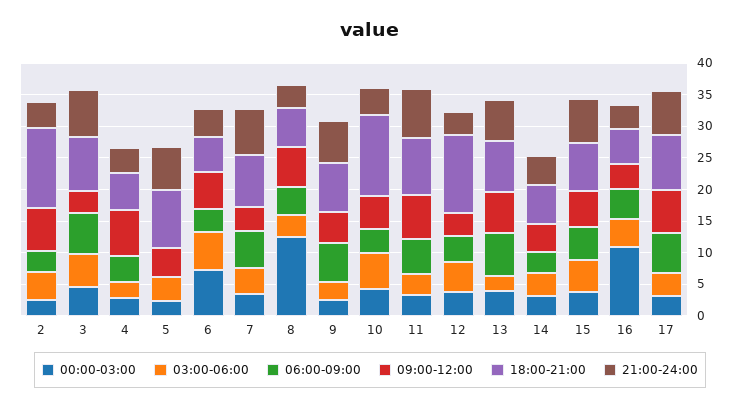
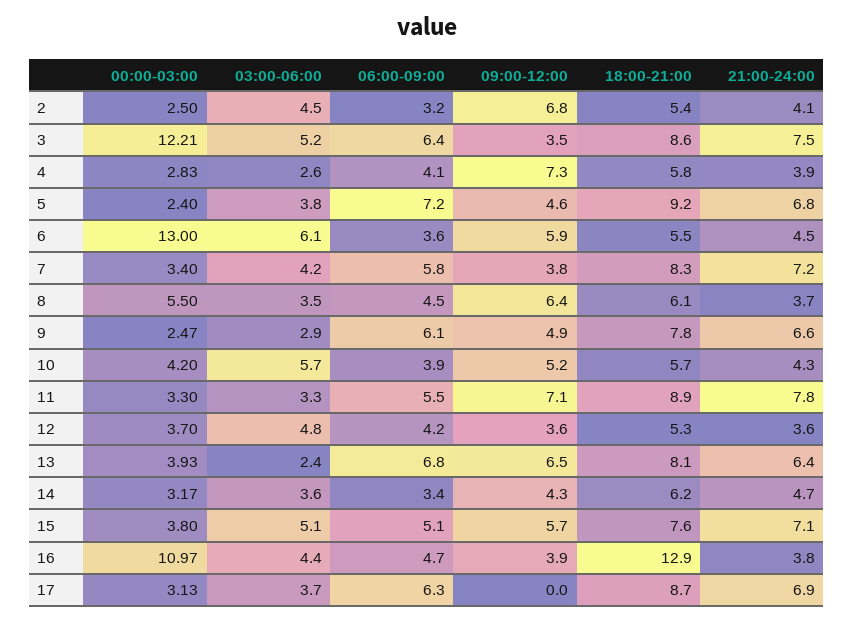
  {
    "00:00-03:00": {
      "2": 2.5,
-     "3": 5,
+     "3": 12.21,
      "4": 2.83,
      "5": 2.4,
-     "6": 7.5,
+     "6": 13,
      "7": 3.4,
-     "8": 12.5,
+     "8": 5.5,
      "9": 2.47,
      "10": 4.2,
      "11": 3.3,
      "12": 3.7,
      "13": 3.93,
      "14": 3.17,
      "15": 3.8,
      "16": 10.97,
      "17": 3.13
    },
    "03:00-06:00": {
      "2": 4.5,
      "3": 5.2,
      "4": 2.6,
      "5": 3.8,
      "6": 6.1,
      "7": 4.2,
      "8": 3.5,
      "9": 2.9,
      "10": 5.7,
      "11": 3.3,
      "12": 4.8,
      "13": 2.4,
      "14": 3.6,
      "15": 5.1,
      "16": 4.4,
      "17": 3.7
    },
    "06:00-09:00": {
      "2": 3.2,
      "3": 6.4,
      "4": 4.1,
-     "5": 0,
+     "5": 7.2,
      "6": 3.6,
      "7": 5.8,
      "8": 4.5,
      "9": 6.1,
      "10": 3.9,
      "11": 5.5,
      "12": 4.2,
      "13": 6.8,
      "14": 3.4,
      "15": 5.1,
      "16": 4.7,
      "17": 6.3
    },
    "09:00-12:00": {
      "2": 6.8,
      "3": 3.5,
      "4": 7.3,
      "5": 4.6,
      "6": 5.9,
      "7": 3.8,
      "8": 6.4,
      "9": 4.9,
      "10": 5.2,
      "11": 7.1,
      "12": 3.6,
      "13": 6.5,
      "14": 4.3,
      "15": 5.7,
      "16": 3.9,
-     "17": 7.5
+     "17": 0
    },
    "18:00-21:00": {
-     "2": 12.5,
+     "2": 5.4,
      "3": 8.6,
      "4": 5.8,
      "5": 9.2,
      "6": 5.5,
      "7": 8.3,
      "8": 6.1,
      "9": 7.8,
-     "10": 12.5,
+     "10": 5.7,
      "11": 8.9,
-     "12": 12.5,
+     "12": 5.3,
      "13": 8.1,
      "14": 6.2,
      "15": 7.6,
-     "16": 5,
+     "16": 12.9,
      "17": 8.7
    },
    "21:00-24:00": {
      "2": 4.1,
      "3": 7.5,
      "4": 3.9,
      "5": 6.8,
      "6": 4.5,
      "7": 7.2,
      "8": 3.7,
      "9": 6.6,
      "10": 4.3,
      "11": 7.8,
      "12": 3.6,
      "13": 6.4,
      "14": 4.7,
      "15": 7.1,
      "16": 3.8,
      "17": 6.9
    }
  }

